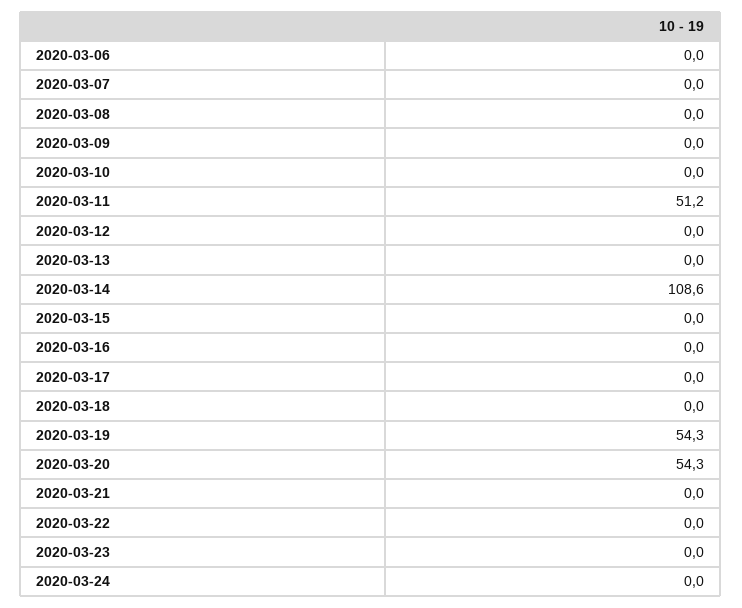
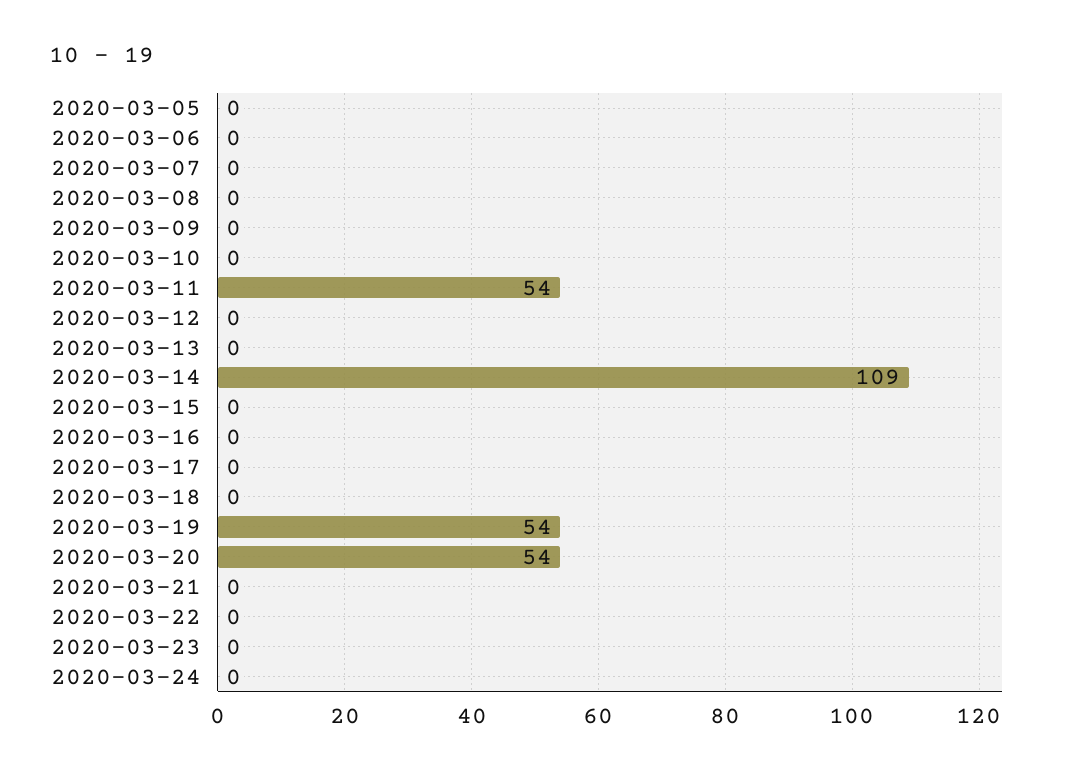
  {
    "2020-03-06": 0,
    "2020-03-07": 0,
    "2020-03-08": 0,
    "2020-03-09": 0,
    "2020-03-10": 0,
-   "2020-03-11": 51.2,
+   "2020-03-11": 54,
    "2020-03-12": 0,
    "2020-03-13": 0,
    "2020-03-14": 108.6,
    "2020-03-15": 0,
    "2020-03-16": 0,
    "2020-03-17": 0,
    "2020-03-18": 0,
    "2020-03-19": 54.3,
    "2020-03-20": 54.3,
    "2020-03-21": 0,
    "2020-03-22": 0,
    "2020-03-23": 0,
-   "2020-03-24": 0
+   "2020-03-24": 0,
+   "2020-03-05": 0
  }

